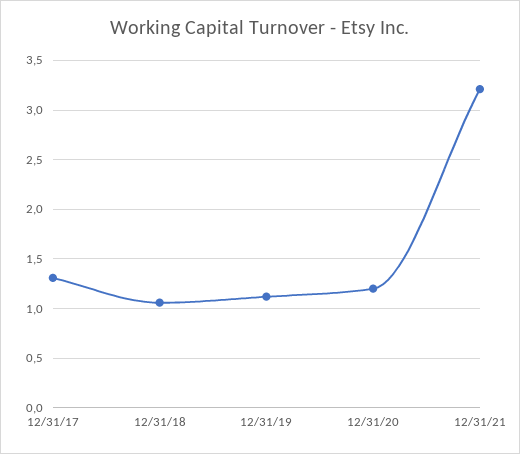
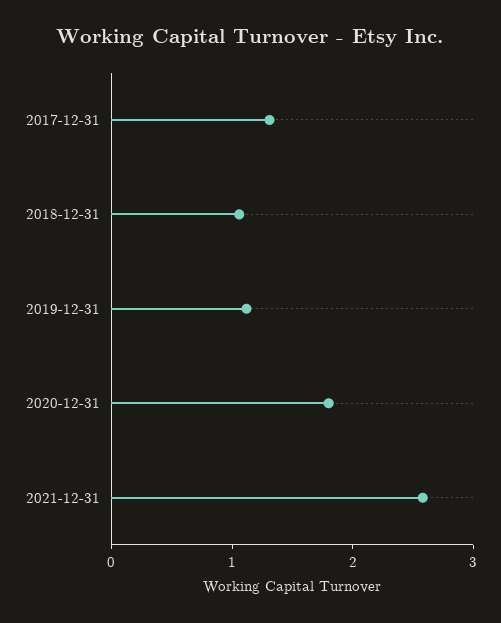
  {
    "12/31/17": 1.3,
    "12/31/18": 1.1,
    "12/31/19": 1.1,
-   "12/31/20": 1.2,
+   "12/31/20": 1.8,
-   "12/31/21": 3.2
+   "12/31/21": 2.6
  }

